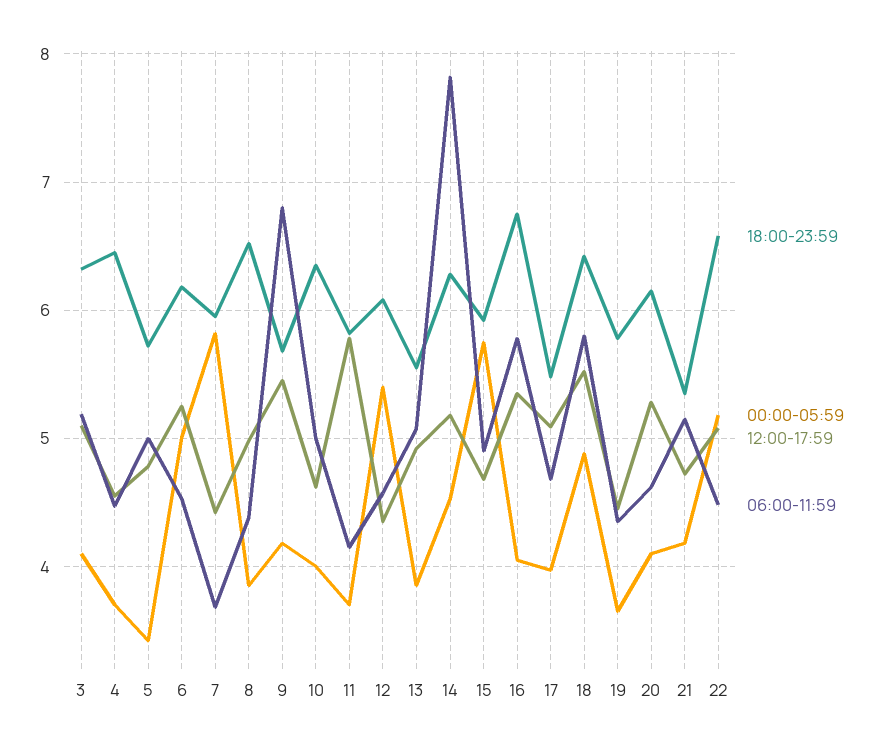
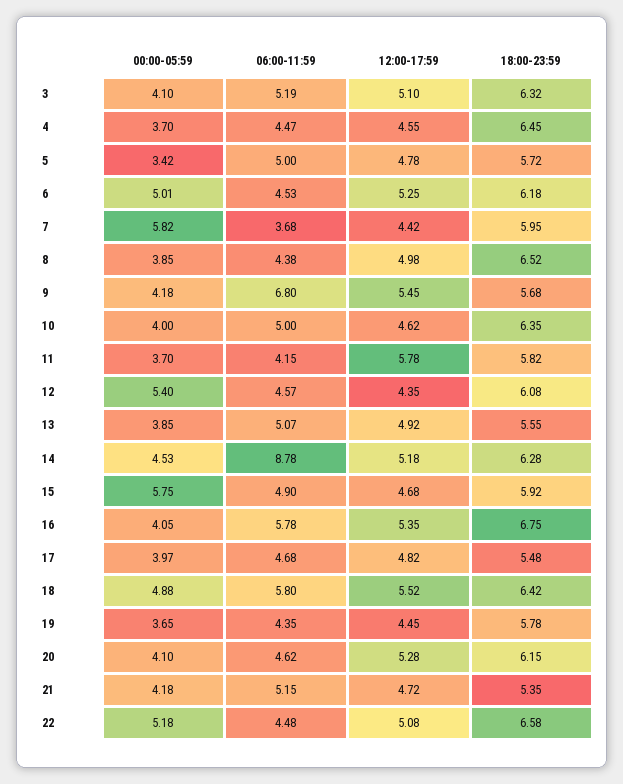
  {
    "18:00-23:59": {
      "3": 6.32,
      "4": 6.45,
      "5": 5.72,
      "6": 6.18,
      "7": 5.95,
      "8": 6.52,
      "9": 5.68,
      "10": 6.35,
      "11": 5.82,
      "12": 6.08,
      "13": 5.55,
      "14": 6.28,
      "15": 5.92,
      "16": 6.75,
      "17": 5.48,
      "18": 6.42,
      "19": 5.78,
      "20": 6.15,
      "21": 5.35,
      "22": 6.58
    },
    "00:00-05:59": {
      "3": 4.1,
      "4": 3.7,
      "5": 3.42,
      "6": 5.01,
      "7": 5.82,
      "8": 3.85,
      "9": 4.18,
      "10": 4,
      "11": 3.7,
      "12": 5.4,
      "13": 3.85,
      "14": 4.53,
      "15": 5.75,
      "16": 4.05,
      "17": 3.97,
      "18": 4.88,
      "19": 3.65,
      "20": 4.1,
      "21": 4.18,
      "22": 5.18
    },
    "12:00-17:59": {
      "3": 5.1,
      "4": 4.55,
      "5": 4.78,
      "6": 5.25,
      "7": 4.42,
      "8": 4.98,
      "9": 5.45,
      "10": 4.62,
      "11": 5.78,
      "12": 4.35,
      "13": 4.92,
      "14": 5.18,
      "15": 4.68,
      "16": 5.35,
-     "17": 5.1,
+     "17": 4.82,
      "18": 5.52,
      "19": 4.45,
      "20": 5.28,
      "21": 4.72,
      "22": 5.08
    },
    "06:00-11:59": {
      "3": 5.19,
      "4": 4.47,
      "5": 5,
      "6": 4.53,
      "7": 3.68,
      "8": 4.38,
      "9": 6.8,
      "10": 5,
      "11": 4.15,
      "12": 4.57,
      "13": 5.07,
-     "14": 7.8,
+     "14": 8.78,
      "15": 4.9,
      "16": 5.78,
      "17": 4.68,
      "18": 5.8,
      "19": 4.35,
      "20": 4.62,
      "21": 5.15,
      "22": 4.48
    }
  }

